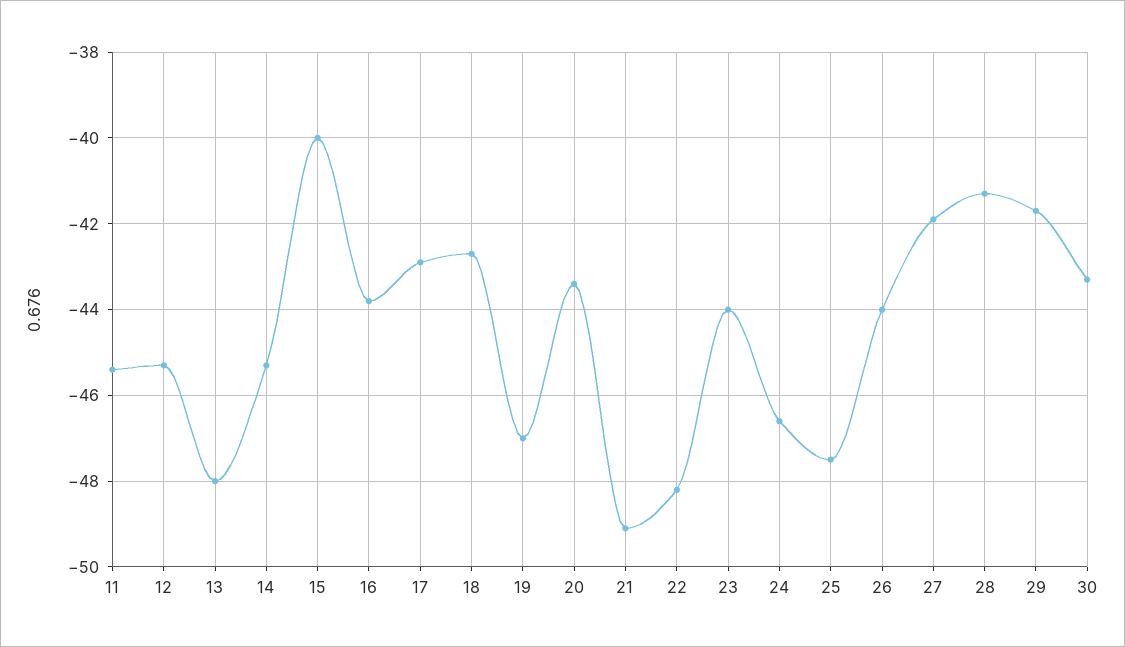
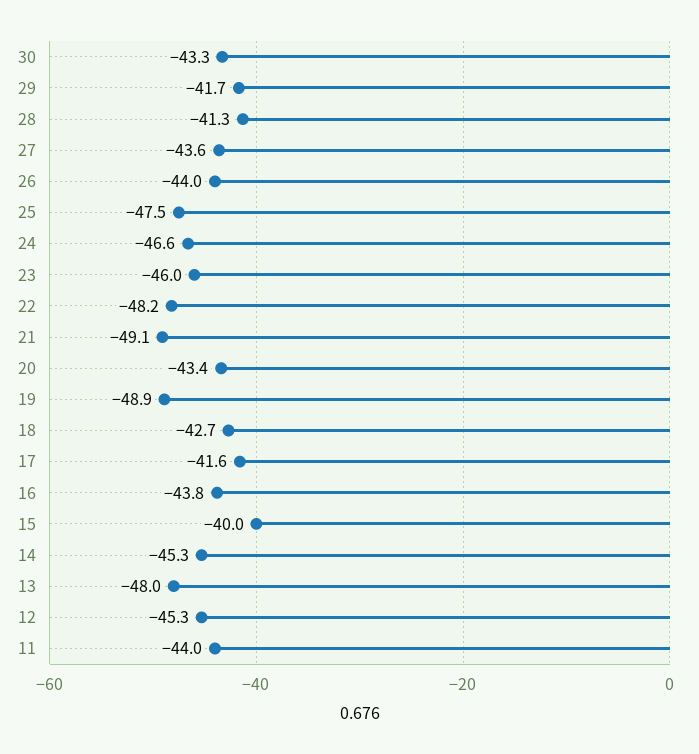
  {
-   "11": -45.5,
+   "11": -44,
    "12": -45.3,
    "13": -48,
    "14": -45.3,
    "15": -40,
    "16": -43.8,
-   "17": -43,
+   "17": -41.6,
    "18": -42.7,
-   "19": -47,
+   "19": -48.9,
    "20": -43.4,
    "21": -49.1,
    "22": -48.2,
-   "23": -44,
+   "23": -46,
    "24": -46.6,
    "25": -47.5,
    "26": -44,
-   "27": -42,
+   "27": -43.6,
    "28": -41.3,
    "29": -41.7,
    "30": -43.3
  }

